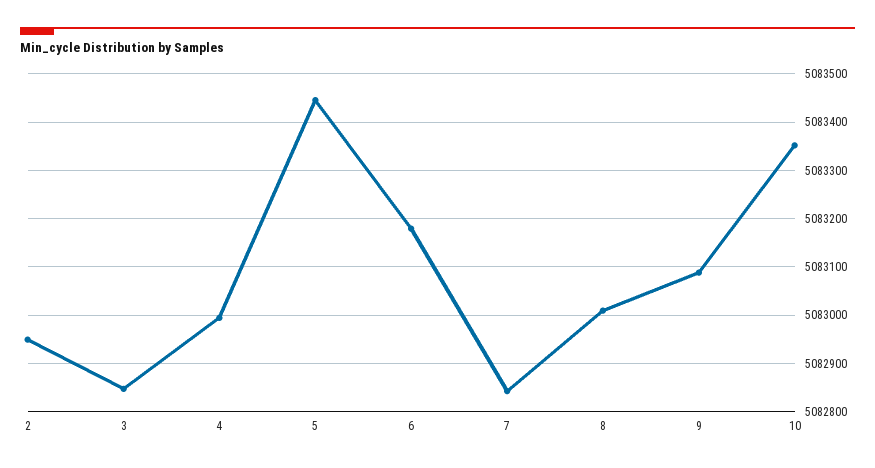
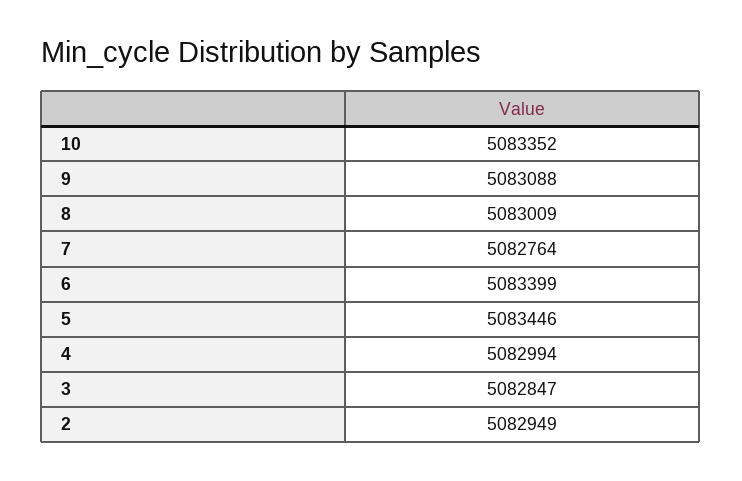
  {
    "2": 5082949,
    "3": 5082847,
    "4": 5082994,
    "5": 5083446,
-   "6": 5083180,
+   "6": 5083399,
-   "7": 5082840,
+   "7": 5082764,
    "8": 5083009,
    "9": 5083088,
    "10": 5083352
  }

